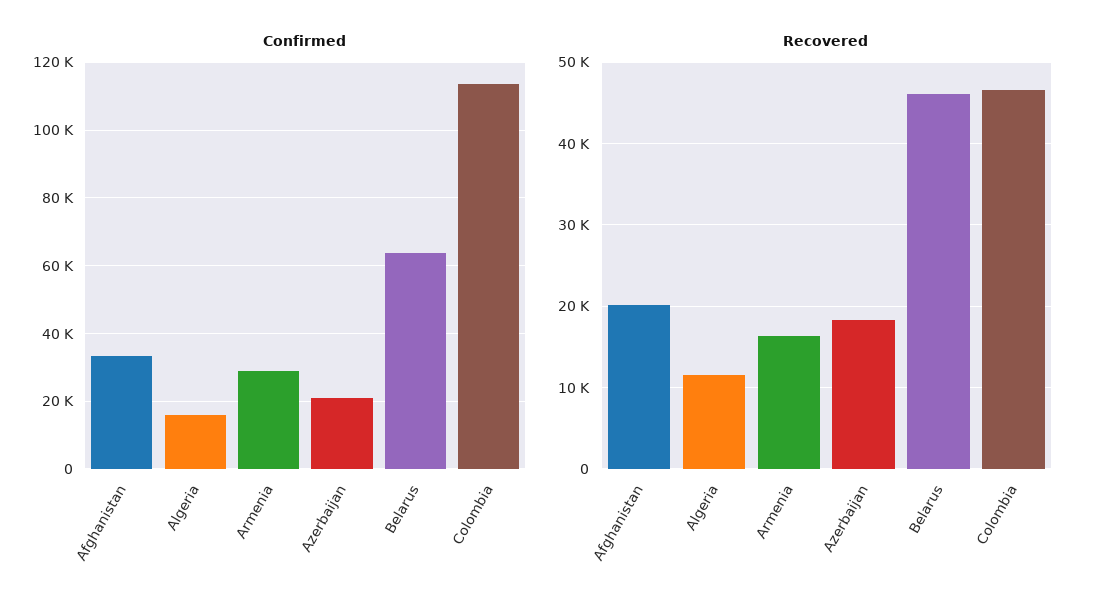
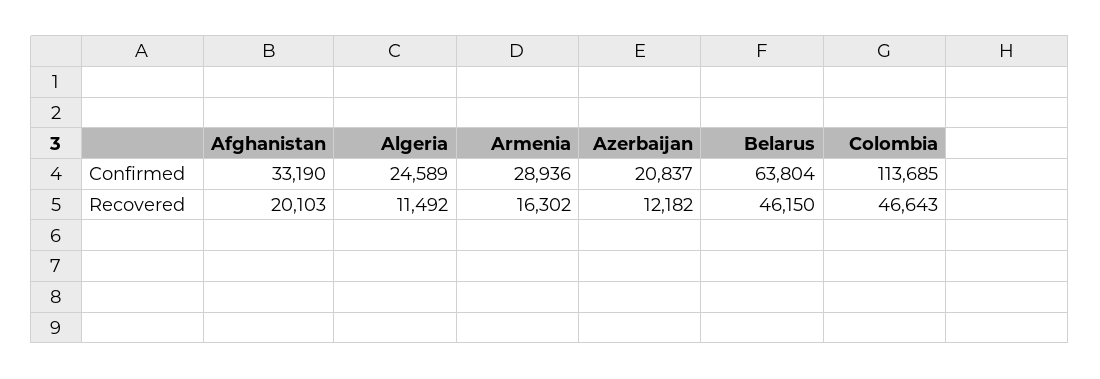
  {
    "Confirmed": {
      "Afghanistan": 33190,
-     "Algeria": 16000,
+     "Algeria": 24589,
      "Armenia": 28936,
      "Azerbaijan": 20837,
      "Belarus": 63804,
      "Colombia": 113685
    },
    "Recovered": {
      "Afghanistan": 20103,
      "Algeria": 11492,
      "Armenia": 16302,
-     "Azerbaijan": 18000,
+     "Azerbaijan": 12182,
      "Belarus": 46150,
      "Colombia": 46643
    }
  }

